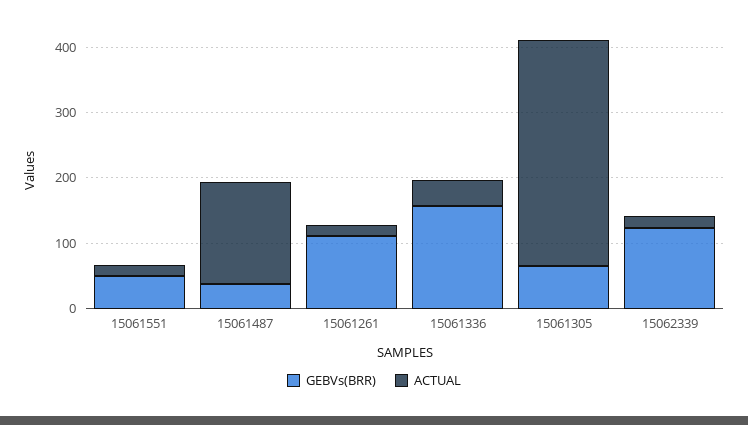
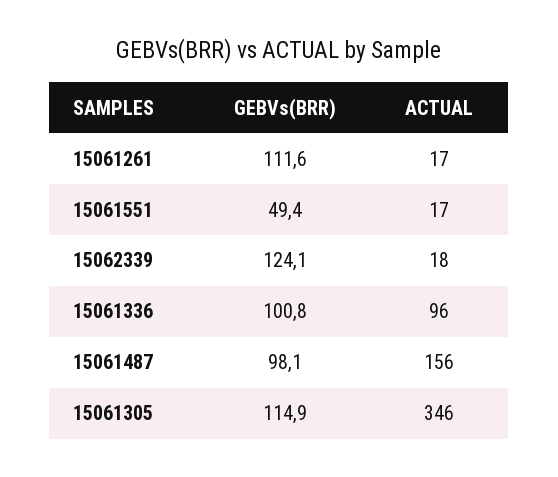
  {
    "GEBVs(BRR)": {
      "15061551": 49.4,
-     "15061487": 40,
+     "15061487": 98.1,
      "15061261": 111.6,
-     "15061336": 160,
+     "15061336": 100.8,
-     "15061305": 60,
+     "15061305": 114.9,
      "15062339": 124.1
    },
    "ACTUAL": {
      "15061551": 17,
      "15061487": 156,
      "15061261": 17,
-     "15061336": 40,
+     "15061336": 96,
      "15061305": 346,
      "15062339": 18
    }
  }

